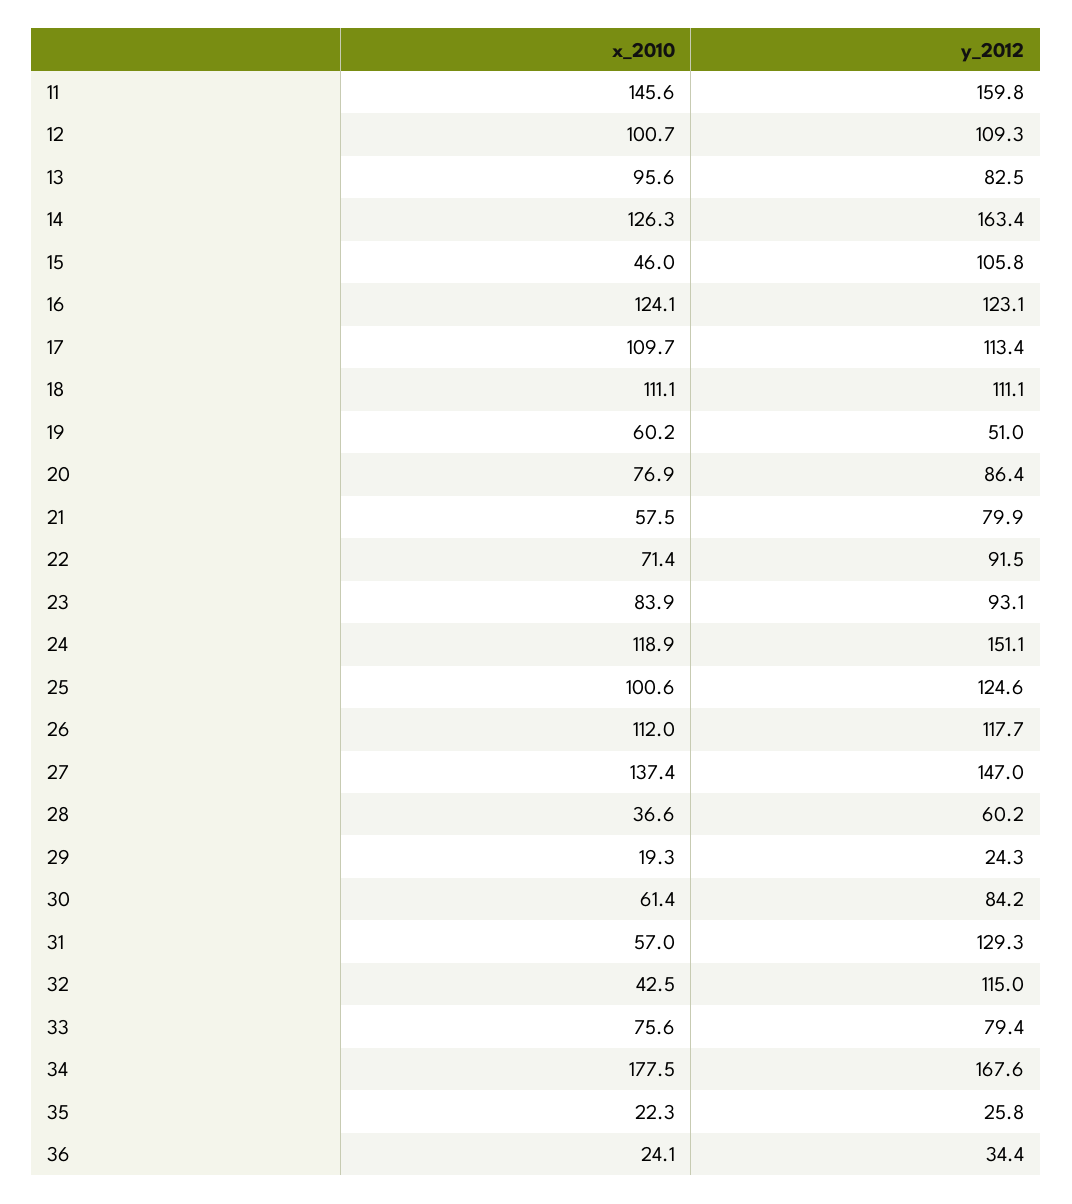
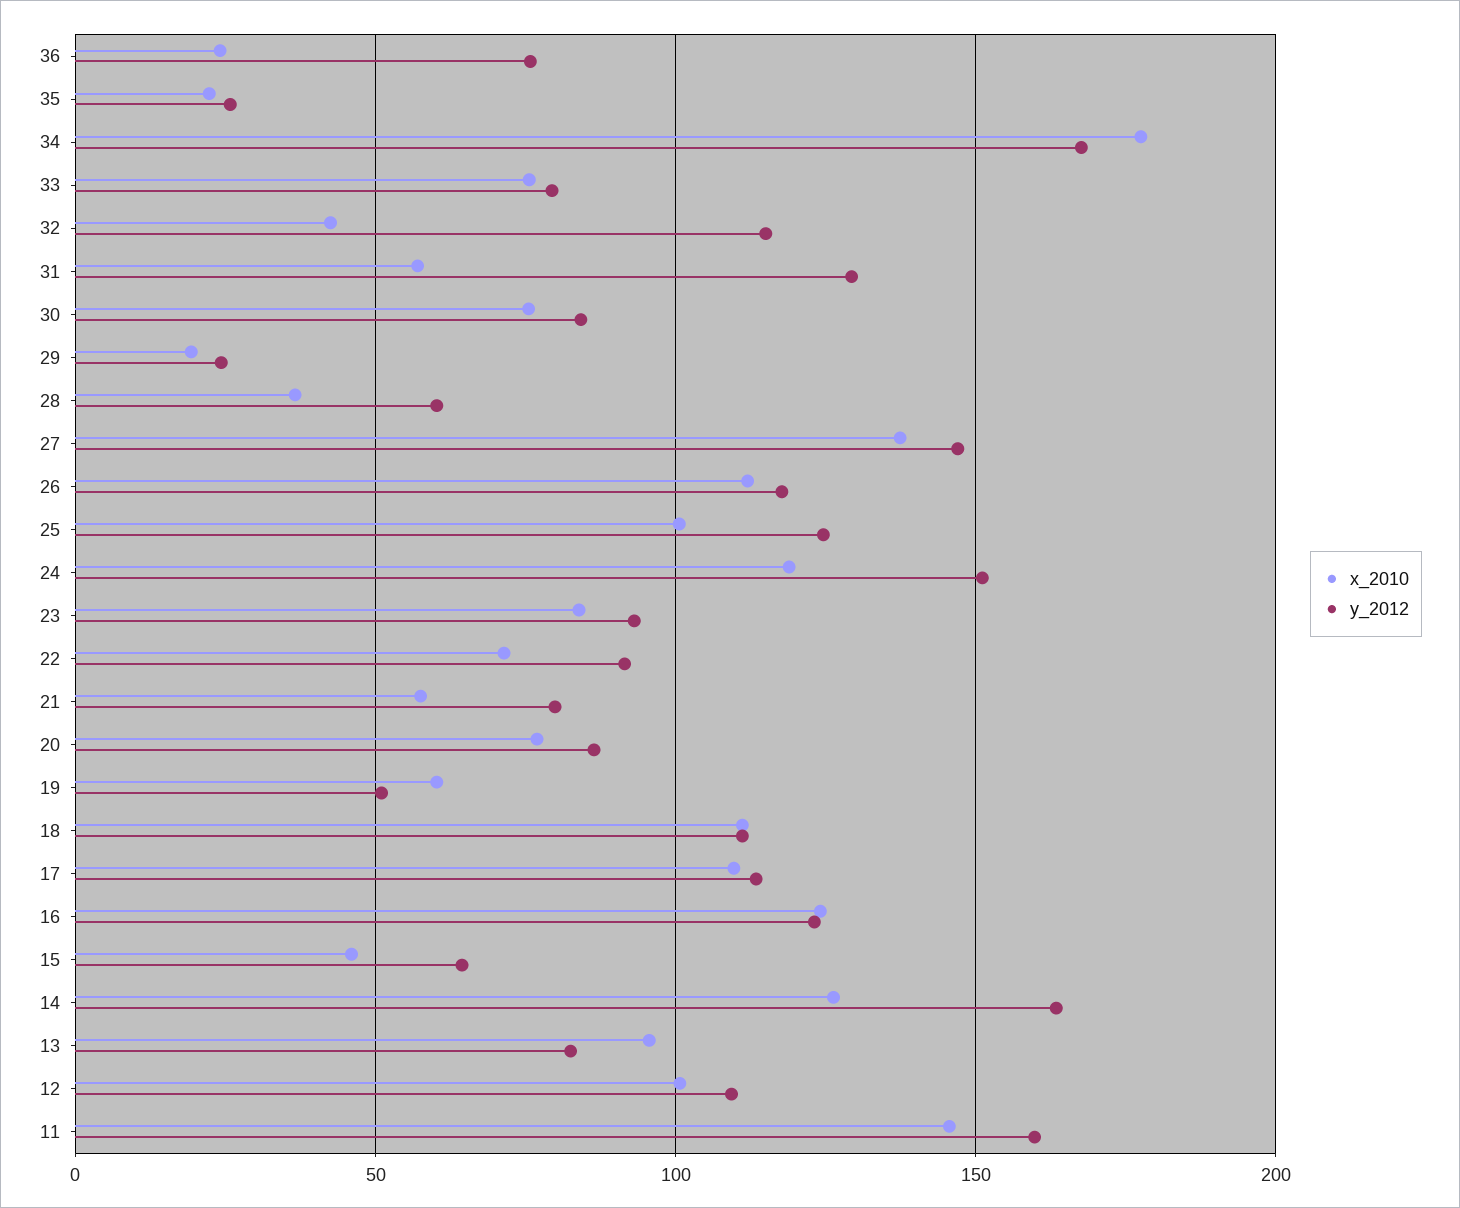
  {
    "x_2010": {
      "11": 145.6,
      "12": 100.7,
      "13": 95.6,
      "14": 126.3,
      "15": 46,
      "16": 124.1,
      "17": 109.7,
      "18": 111.1,
      "19": 60.2,
      "20": 76.9,
      "21": 57.5,
      "22": 71.4,
      "23": 83.9,
      "24": 118.9,
      "25": 100.6,
      "26": 112,
      "27": 137.4,
      "28": 36.6,
      "29": 19.3,
-     "30": 61.4,
+     "30": 75,
      "31": 57,
      "32": 42.5,
      "33": 75.6,
      "34": 177.5,
      "35": 22.3,
      "36": 24.1
    },
    "y_2012": {
      "11": 159.8,
      "12": 109.3,
      "13": 82.5,
      "14": 163.4,
-     "15": 105.8,
+     "15": 65,
      "16": 123.1,
      "17": 113.4,
      "18": 111.1,
      "19": 51,
      "20": 86.4,
      "21": 79.9,
      "22": 91.5,
      "23": 93.1,
      "24": 151.1,
      "25": 124.6,
      "26": 117.7,
      "27": 147,
      "28": 60.2,
      "29": 24.3,
      "30": 84.2,
      "31": 129.3,
      "32": 115,
      "33": 79.4,
      "34": 167.6,
      "35": 25.8,
-     "36": 34.4
+     "36": 75
    }
  }

